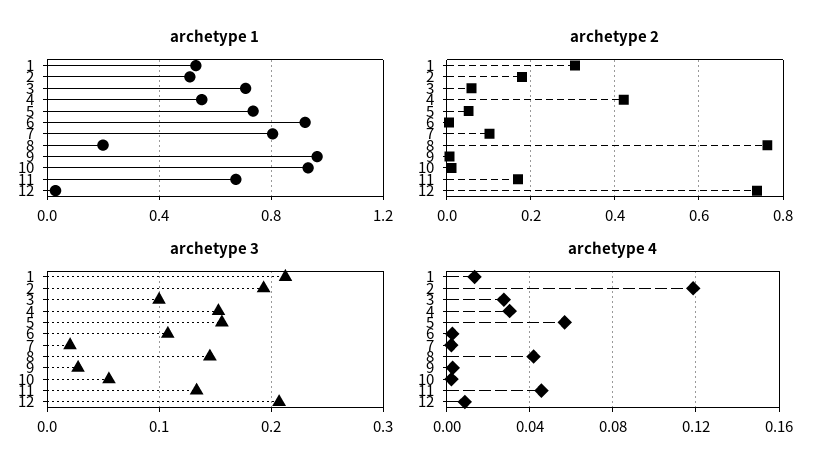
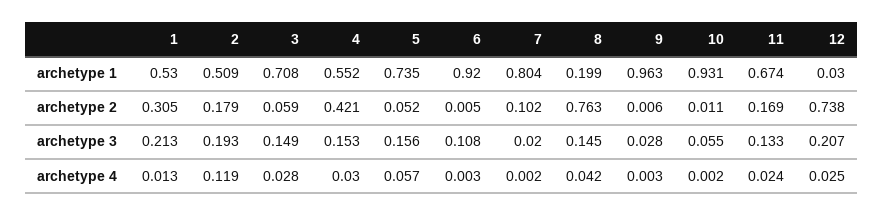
  {
    "archetype 1": {
      "1": 0.53,
      "2": 0.509,
      "3": 0.708,
      "4": 0.552,
      "5": 0.735,
      "6": 0.92,
      "7": 0.804,
      "8": 0.199,
      "9": 0.963,
      "10": 0.931,
      "11": 0.674,
      "12": 0.03
    },
    "archetype 2": {
      "1": 0.305,
      "2": 0.179,
      "3": 0.059,
      "4": 0.421,
      "5": 0.052,
      "6": 0.005,
      "7": 0.102,
      "8": 0.763,
      "9": 0.006,
      "10": 0.011,
      "11": 0.169,
      "12": 0.738
    },
    "archetype 3": {
      "1": 0.213,
      "2": 0.193,
-     "3": 0.1,
+     "3": 0.149,
      "4": 0.153,
      "5": 0.156,
      "6": 0.108,
      "7": 0.02,
      "8": 0.145,
      "9": 0.028,
      "10": 0.055,
      "11": 0.133,
      "12": 0.207
    },
    "archetype 4": {
      "1": 0.013,
      "2": 0.119,
      "3": 0.028,
      "4": 0.03,
      "5": 0.057,
      "6": 0.003,
      "7": 0.002,
      "8": 0.042,
      "9": 0.003,
      "10": 0.002,
-     "11": 0.045,
+     "11": 0.024,
-     "12": 0.01
+     "12": 0.025
    }
  }

